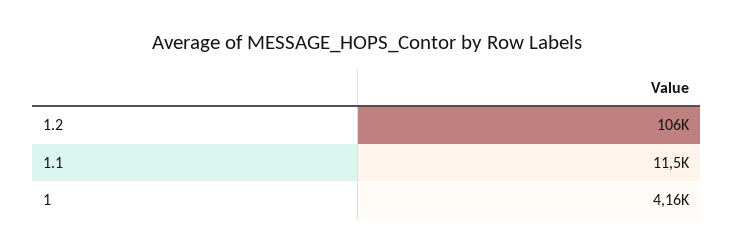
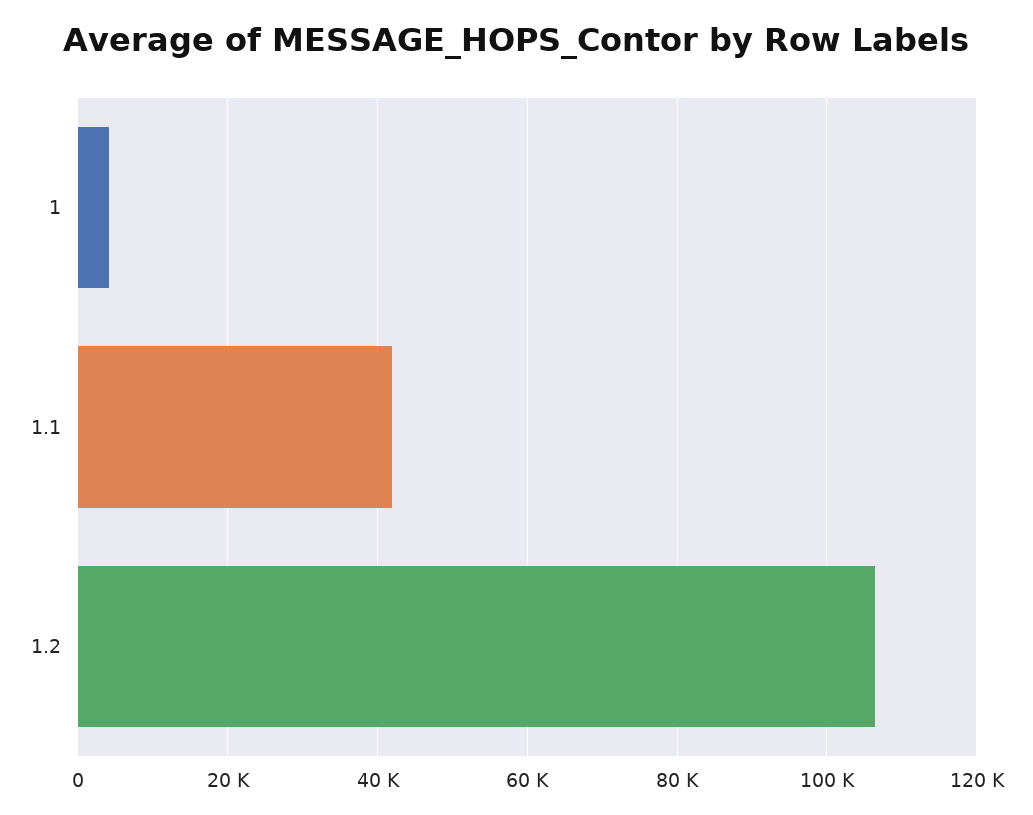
  {
    "1.2": 106000,
-   "1.1": 11500,
+   "1.1": 42000,
    "1": 4160
  }

